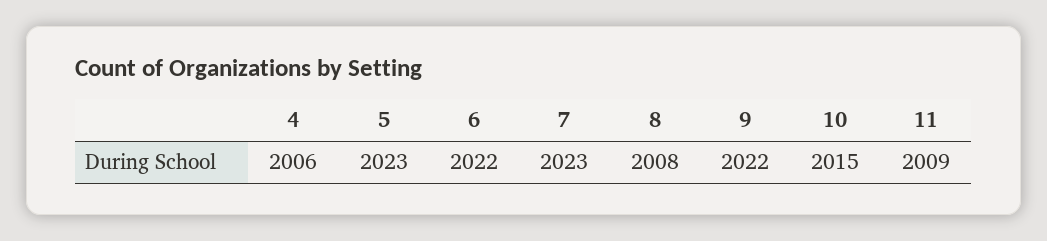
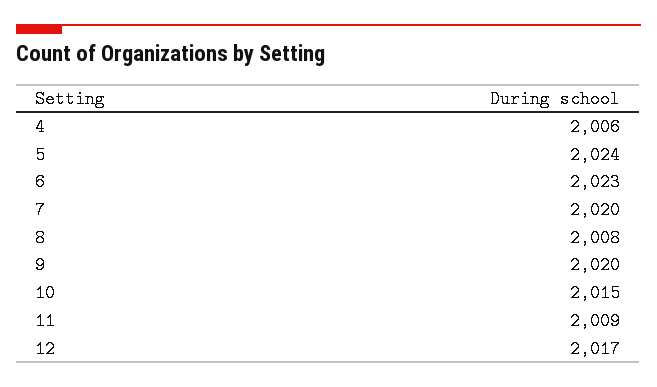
  {
    "4": 2006,
-   "5": 2023,
+   "5": 2024,
-   "6": 2022,
+   "6": 2023,
-   "7": 2023,
+   "7": 2020,
    "8": 2008,
-   "9": 2022,
+   "9": 2020,
    "10": 2015,
-   "11": 2009
+   "11": 2009,
+   "12": 2017
  }

